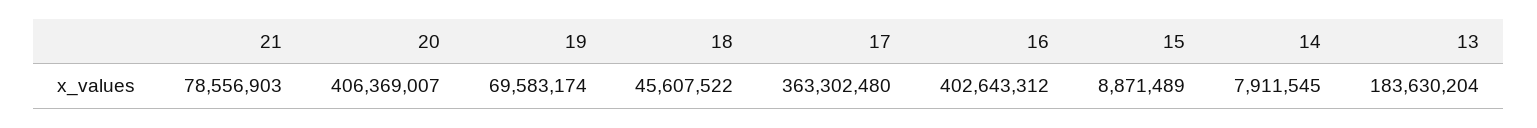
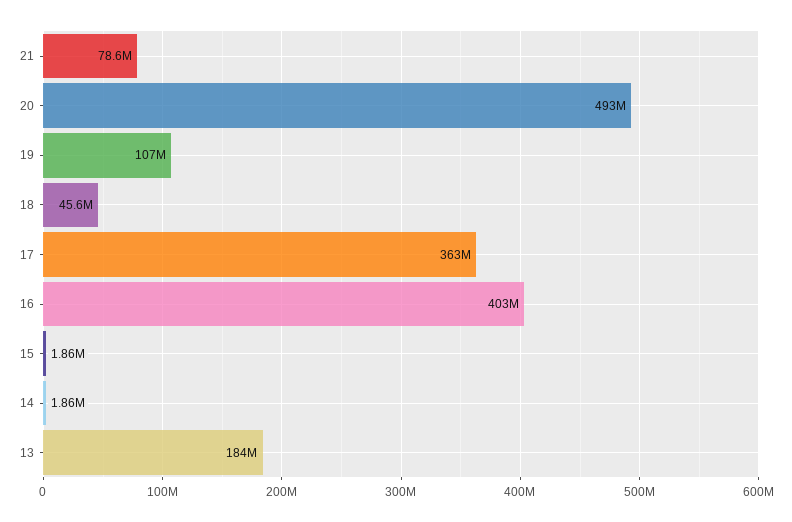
  {
    "21": 78556903,
-   "20": 406369007,
+   "20": 493000000,
-   "19": 69583174,
+   "19": 107000000,
    "18": 45607522,
    "17": 363302480,
    "16": 402643312,
-   "15": 8871489,
+   "15": 1860000,
-   "14": 7911545,
+   "14": 1860000,
    "13": 183630204
  }

